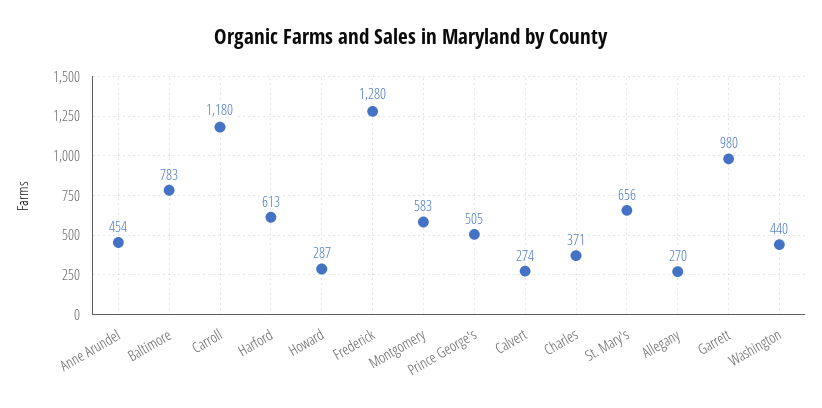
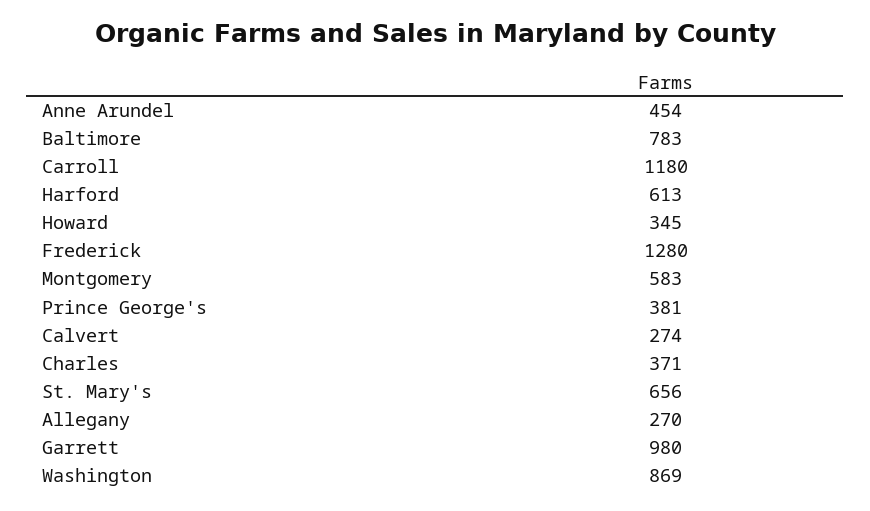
  {
    "Anne Arundel": 454,
    "Baltimore": 783,
    "Carroll": 1180,
    "Harford": 613,
-   "Howard": 287,
+   "Howard": 345,
    "Frederick": 1280,
    "Montgomery": 583,
-   "Prince George's": 505,
+   "Prince George's": 381,
    "Calvert": 274,
    "Charles": 371,
    "St. Mary's": 656,
    "Allegany": 270,
    "Garrett": 980,
-   "Washington": 440
+   "Washington": 869
  }

